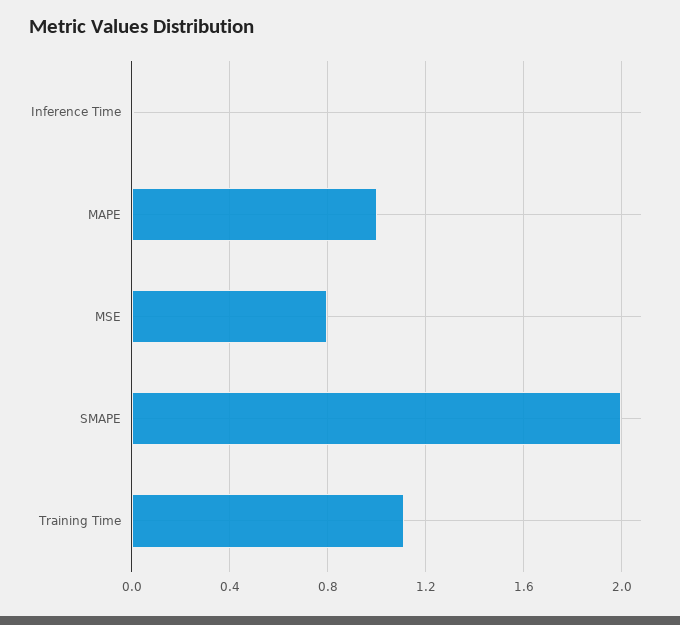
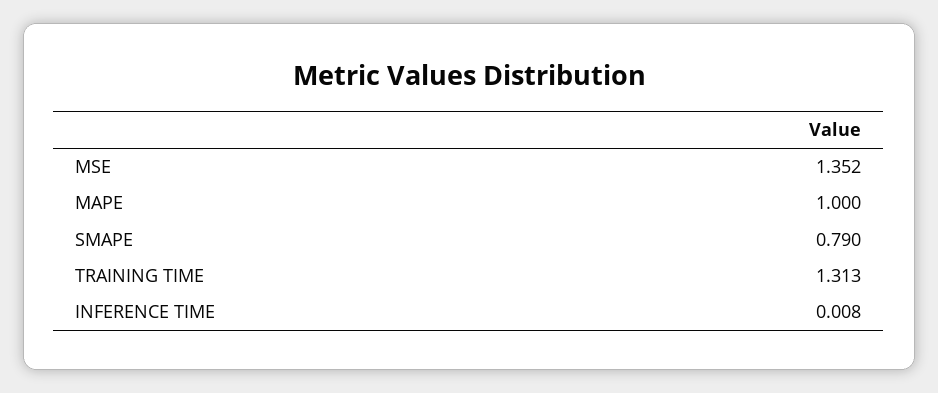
  {
    "Inference Time": 0.008,
    "MAPE": 1,
-   "MSE": 0.8,
+   "MSE": 1.352,
-   "SMAPE": 2,
+   "SMAPE": 0.79,
-   "Training Time": 1.1
+   "Training Time": 1.313
  }

